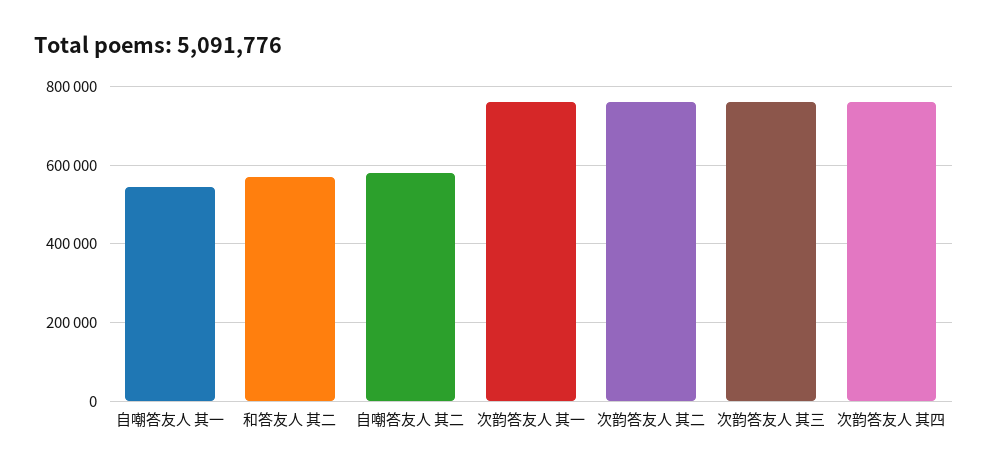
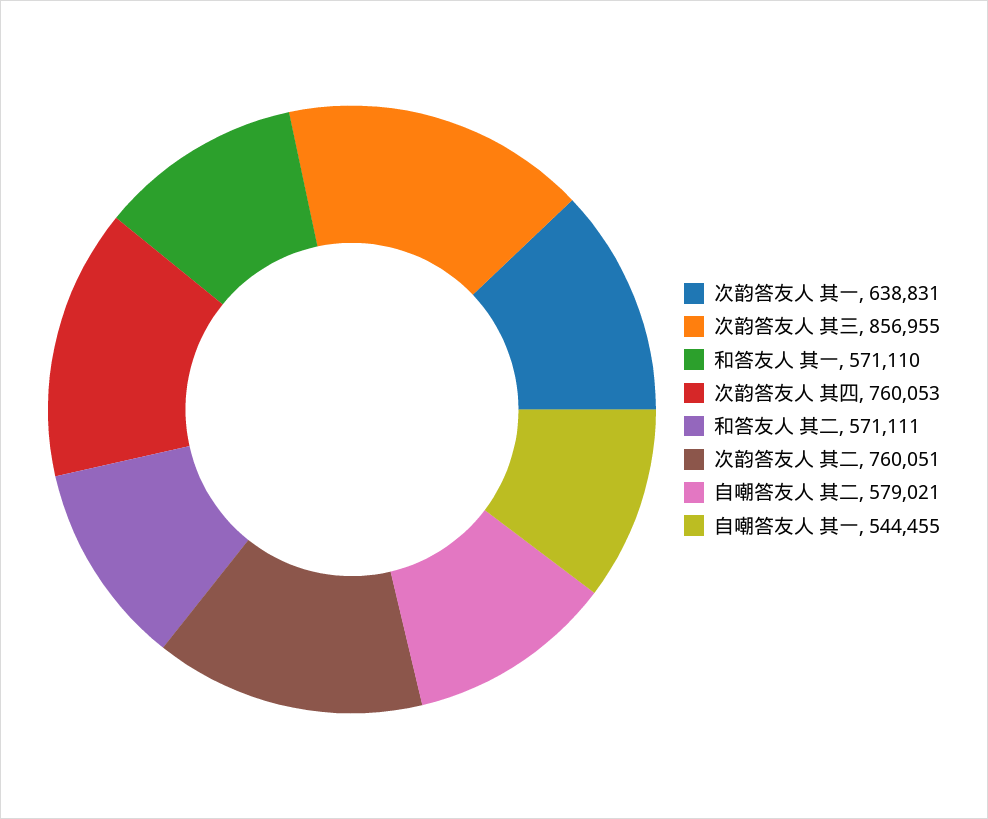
  {
    "自嘲答友人 其一": 544455,
    "和答友人 其二": 571111,
    "自嘲答友人 其二": 579021,
-   "次韵答友人 其一": 760000,
+   "次韵答友人 其一": 638831,
    "次韵答友人 其二": 760051,
-   "次韵答友人 其三": 760000,
+   "次韵答友人 其三": 856955,
-   "次韵答友人 其四": 760053
+   "次韵答友人 其四": 760053,
+   "和答友人 其一": 571110
  }

